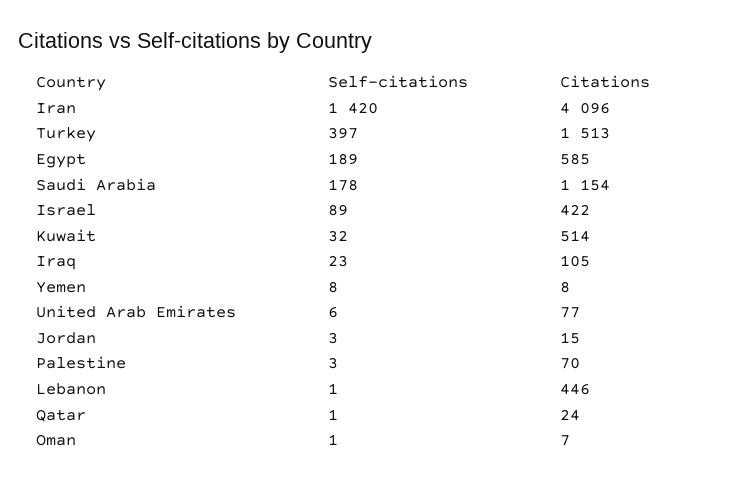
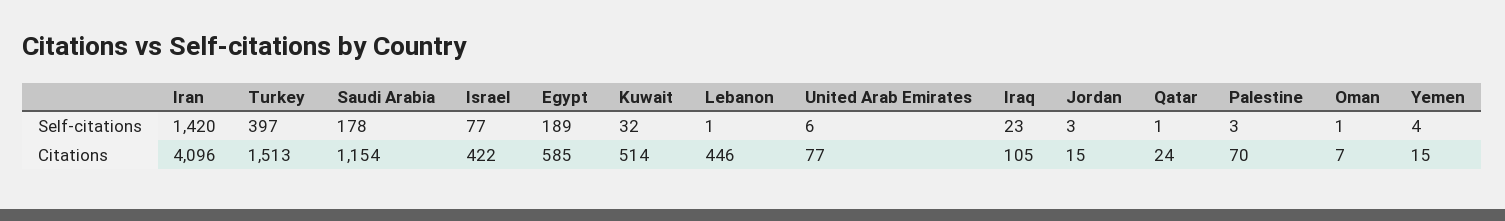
  {
    "Self-citations": {
      "Iran": 1420,
      "Turkey": 397,
      "Egypt": 189,
      "Saudi Arabia": 178,
-     "Israel": 89,
+     "Israel": 77,
      "Kuwait": 32,
      "Iraq": 23,
-     "Yemen": 8,
+     "Yemen": 4,
      "United Arab Emirates": 6,
      "Jordan": 3,
      "Palestine": 3,
      "Lebanon": 1,
      "Qatar": 1,
      "Oman": 1
    },
    "Citations": {
      "Iran": 4096,
      "Turkey": 1513,
      "Egypt": 585,
      "Saudi Arabia": 1154,
      "Israel": 422,
      "Kuwait": 514,
      "Iraq": 105,
-     "Yemen": 8,
+     "Yemen": 15,
      "United Arab Emirates": 77,
      "Jordan": 15,
      "Palestine": 70,
      "Lebanon": 446,
      "Qatar": 24,
      "Oman": 7
    }
  }

